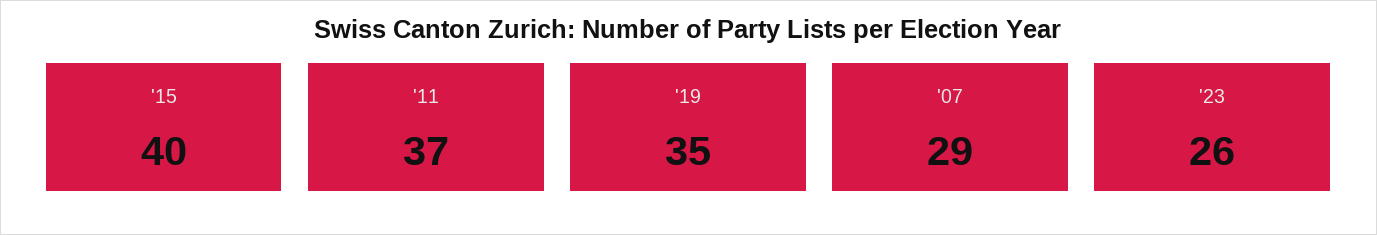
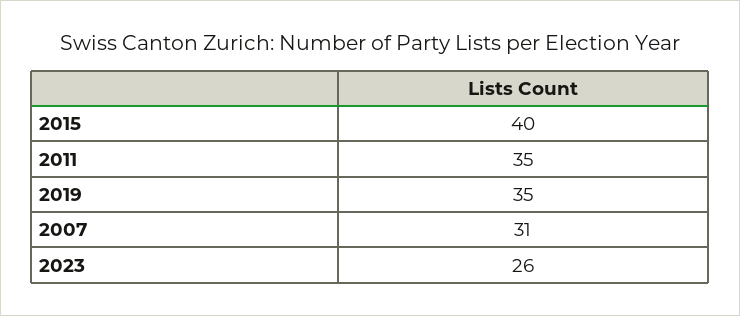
  {
    "'15": 40,
-   "'11": 37,
+   "'11": 35,
    "'19": 35,
-   "'07": 29,
+   "'07": 31,
    "'23": 26
  }

